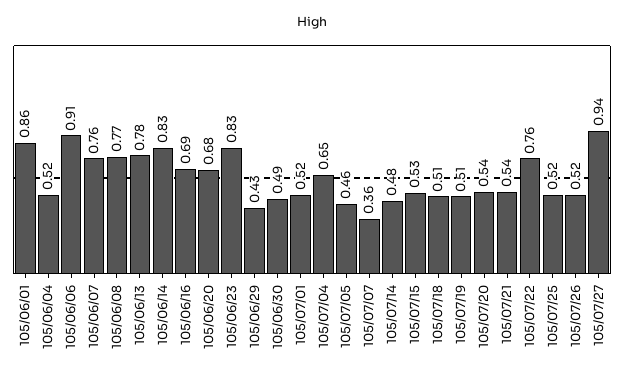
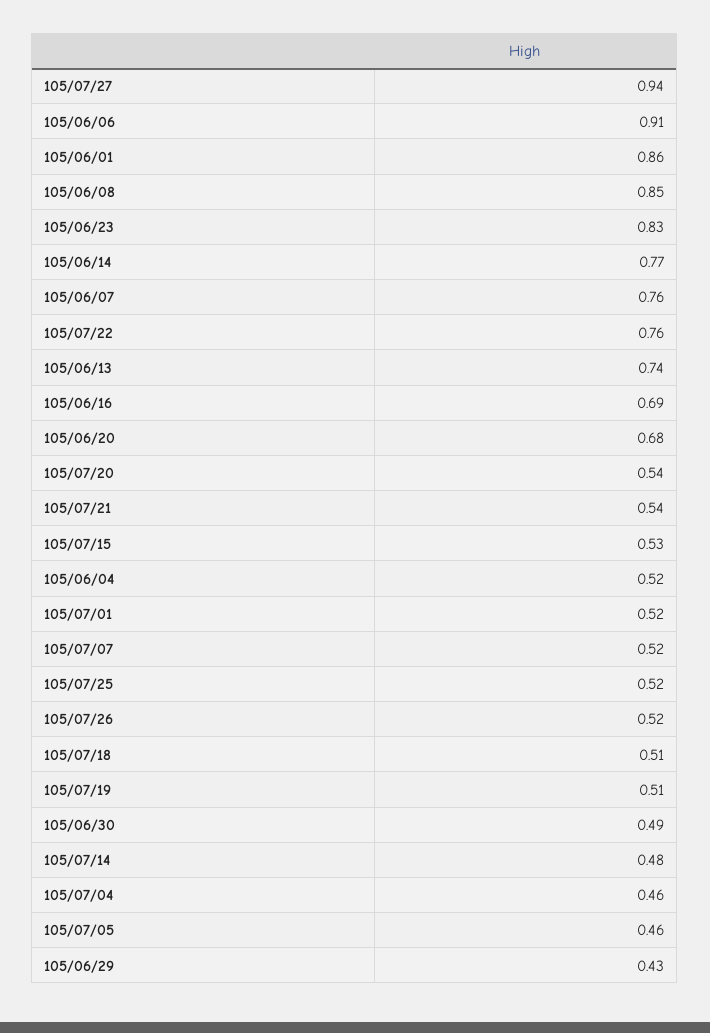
  {
    "105/06/01": 0.86,
    "105/06/04": 0.52,
    "105/06/06": 0.91,
    "105/06/07": 0.76,
-   "105/06/08": 0.77,
+   "105/06/08": 0.85,
-   "105/06/13": 0.78,
+   "105/06/13": 0.74,
-   "105/06/14": 0.83,
+   "105/06/14": 0.77,
    "105/06/16": 0.69,
    "105/06/20": 0.68,
    "105/06/23": 0.83,
    "105/06/29": 0.43,
    "105/06/30": 0.49,
    "105/07/01": 0.52,
-   "105/07/04": 0.65,
+   "105/07/04": 0.46,
    "105/07/05": 0.46,
-   "105/07/07": 0.36,
+   "105/07/07": 0.52,
    "105/07/14": 0.48,
    "105/07/15": 0.53,
    "105/07/18": 0.51,
    "105/07/19": 0.51,
    "105/07/20": 0.54,
    "105/07/21": 0.54,
    "105/07/22": 0.76,
    "105/07/25": 0.52,
    "105/07/26": 0.52,
    "105/07/27": 0.94
  }

